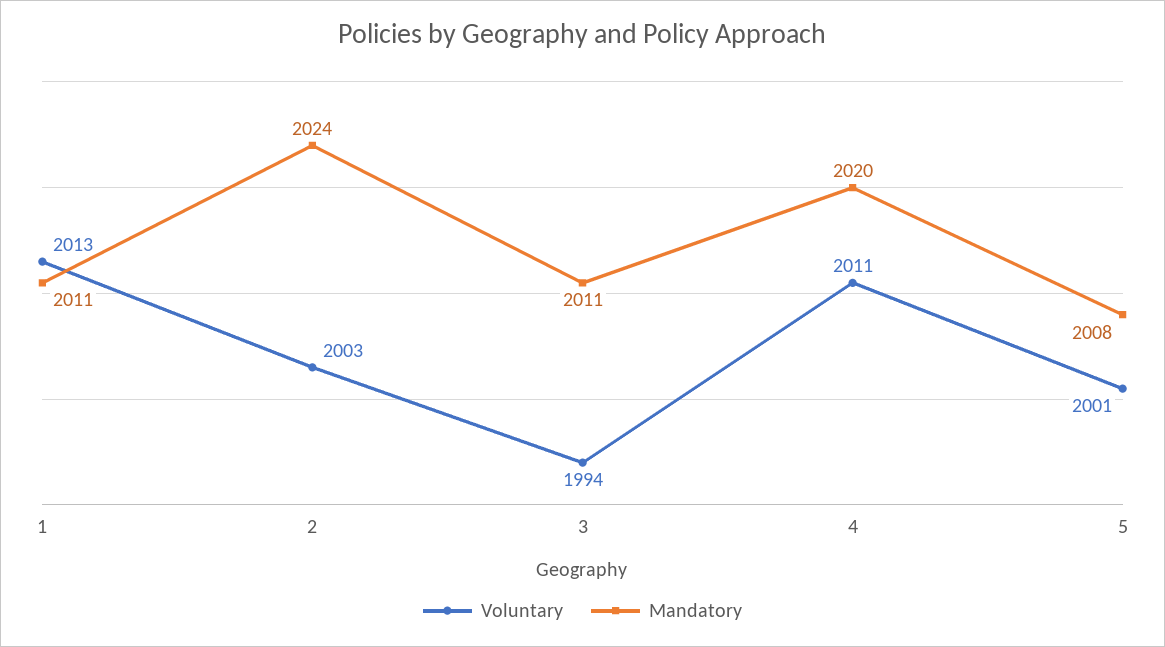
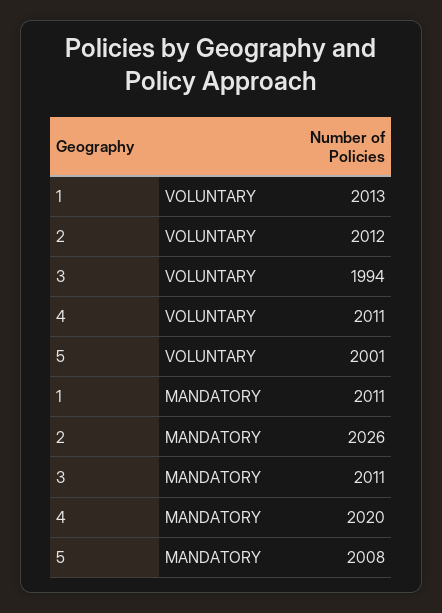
  {
    "Voluntary": {
      "1": 2013,
-     "2": 2003,
+     "2": 2012,
      "3": 1994,
      "4": 2011,
      "5": 2001
    },
    "Mandatory": {
      "1": 2011,
-     "2": 2024,
+     "2": 2026,
      "3": 2011,
      "4": 2020,
      "5": 2008
    }
  }

